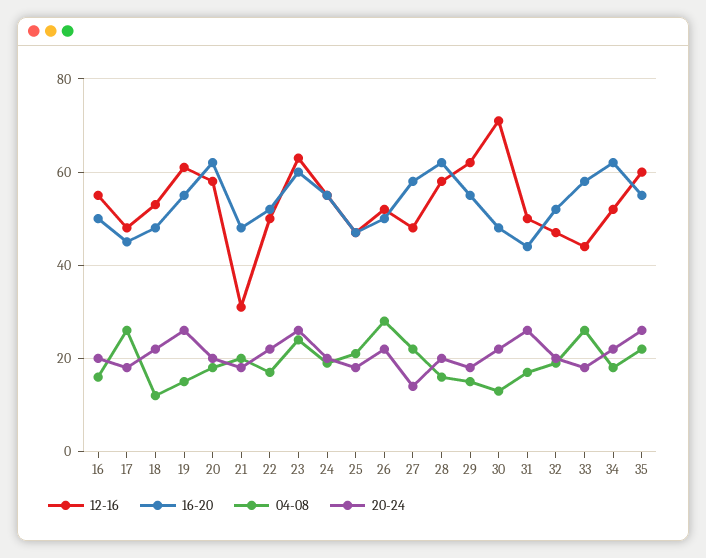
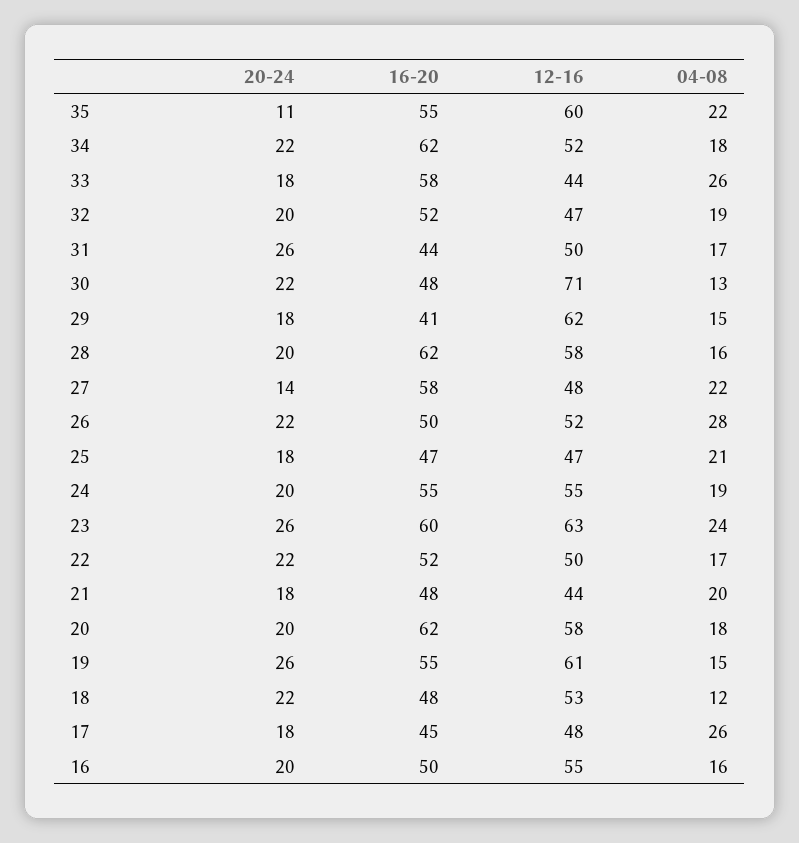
  {
    "12-16": {
      "16": 55,
      "17": 48,
      "18": 53,
      "19": 61,
      "20": 58,
-     "21": 30,
+     "21": 44,
      "22": 50,
      "23": 63,
      "24": 55,
      "25": 47,
      "26": 52,
      "27": 48,
      "28": 58,
      "29": 62,
      "30": 71,
      "31": 50,
      "32": 47,
      "33": 44,
      "34": 52,
      "35": 60
    },
    "16-20": {
      "16": 50,
      "17": 45,
      "18": 48,
      "19": 55,
      "20": 62,
      "21": 48,
      "22": 52,
      "23": 60,
      "24": 55,
      "25": 47,
      "26": 50,
      "27": 58,
      "28": 62,
-     "29": 55,
+     "29": 41,
      "30": 48,
      "31": 44,
      "32": 52,
      "33": 58,
      "34": 62,
      "35": 55
    },
    "04-08": {
      "16": 16,
      "17": 26,
      "18": 12,
      "19": 15,
      "20": 18,
      "21": 20,
      "22": 17,
      "23": 24,
      "24": 19,
      "25": 21,
      "26": 28,
      "27": 22,
      "28": 16,
      "29": 15,
      "30": 13,
      "31": 17,
      "32": 19,
      "33": 26,
      "34": 18,
      "35": 22
    },
    "20-24": {
      "16": 20,
      "17": 18,
      "18": 22,
      "19": 26,
      "20": 20,
      "21": 18,
      "22": 22,
      "23": 26,
      "24": 20,
      "25": 18,
      "26": 22,
      "27": 14,
      "28": 20,
      "29": 18,
      "30": 22,
      "31": 26,
      "32": 20,
      "33": 18,
      "34": 22,
-     "35": 25
+     "35": 11
    }
  }

